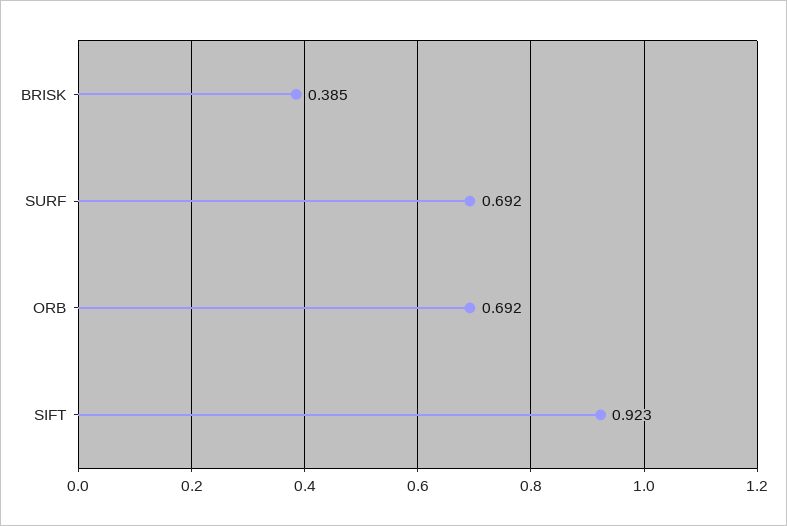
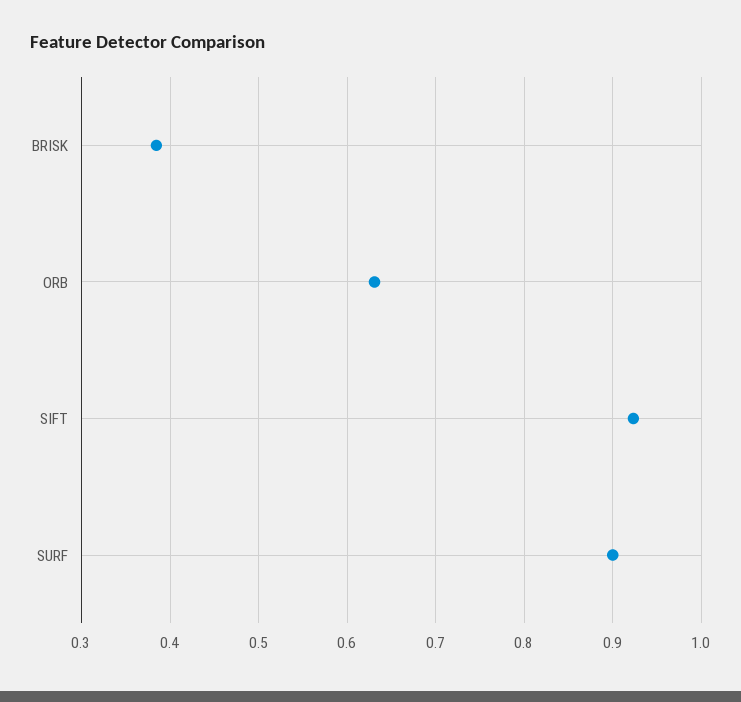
  {
    "BRISK": 0.385,
-   "SURF": 0.692,
+   "SURF": 0.9,
-   "ORB": 0.692,
+   "ORB": 0.63,
    "SIFT": 0.923
  }

